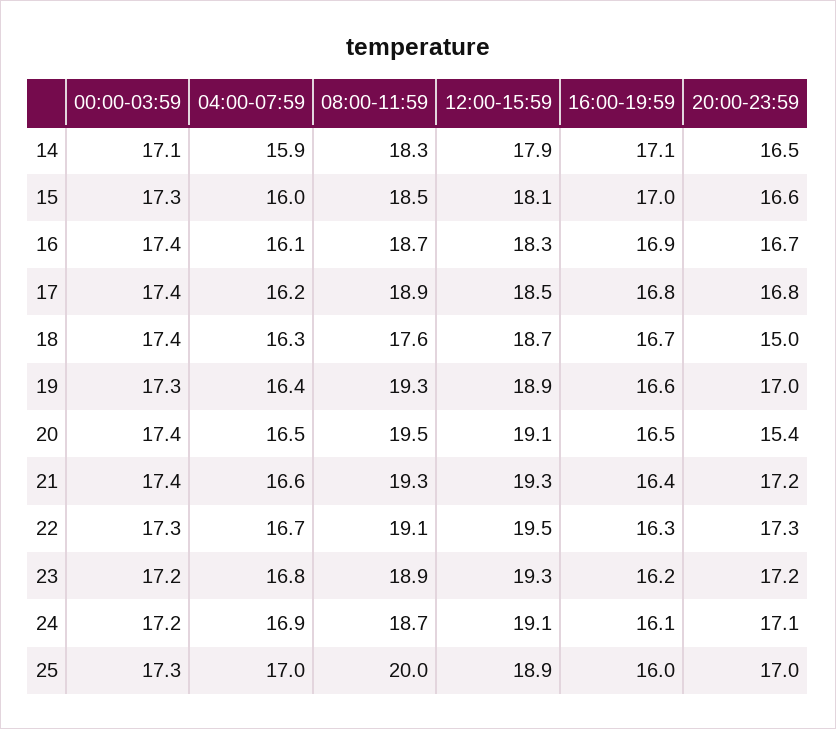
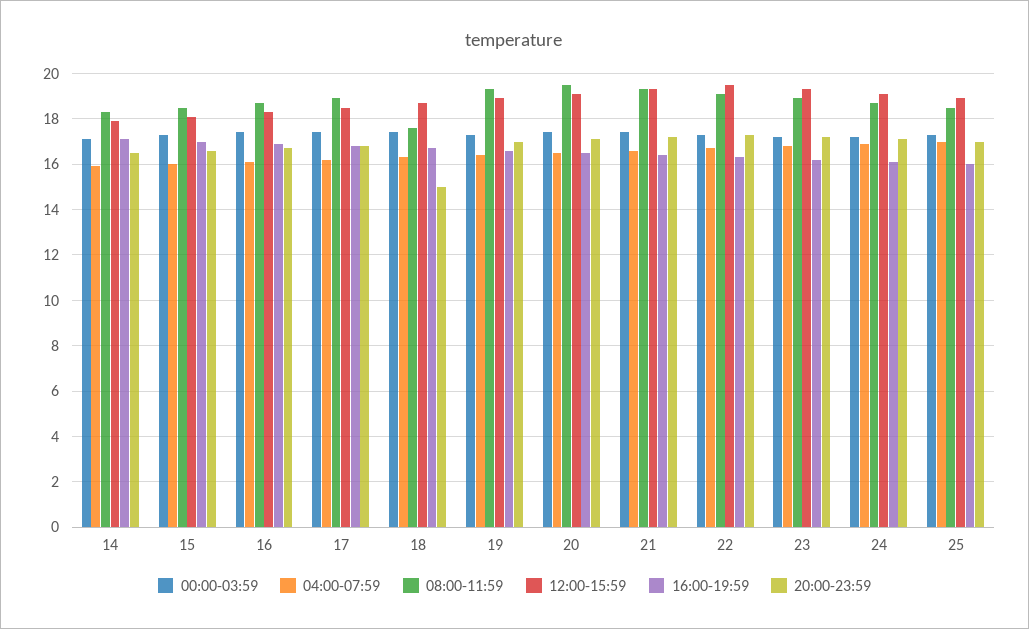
  {
    "00:00-03:59": {
      "14": 17.1,
      "15": 17.3,
      "16": 17.4,
      "17": 17.4,
      "18": 17.4,
      "19": 17.3,
      "20": 17.4,
      "21": 17.4,
      "22": 17.3,
      "23": 17.2,
      "24": 17.2,
      "25": 17.3
    },
    "04:00-07:59": {
      "14": 15.9,
      "15": 16,
      "16": 16.1,
      "17": 16.2,
      "18": 16.3,
      "19": 16.4,
      "20": 16.5,
      "21": 16.6,
      "22": 16.7,
      "23": 16.8,
      "24": 16.9,
      "25": 17
    },
    "08:00-11:59": {
      "14": 18.3,
      "15": 18.5,
      "16": 18.7,
      "17": 18.9,
      "18": 17.6,
      "19": 19.3,
      "20": 19.5,
      "21": 19.3,
      "22": 19.1,
      "23": 18.9,
      "24": 18.7,
-     "25": 20
+     "25": 18.5
    },
    "12:00-15:59": {
      "14": 17.9,
      "15": 18.1,
      "16": 18.3,
      "17": 18.5,
      "18": 18.7,
      "19": 18.9,
      "20": 19.1,
      "21": 19.3,
      "22": 19.5,
      "23": 19.3,
      "24": 19.1,
      "25": 18.9
    },
    "16:00-19:59": {
      "14": 17.1,
      "15": 17,
      "16": 16.9,
      "17": 16.8,
      "18": 16.7,
      "19": 16.6,
      "20": 16.5,
      "21": 16.4,
      "22": 16.3,
      "23": 16.2,
      "24": 16.1,
      "25": 16
    },
    "20:00-23:59": {
      "14": 16.5,
      "15": 16.6,
      "16": 16.7,
      "17": 16.8,
      "18": 15,
      "19": 17,
-     "20": 15.4,
+     "20": 17,
      "21": 17.2,
      "22": 17.3,
      "23": 17.2,
      "24": 17.1,
      "25": 17
    }
  }

